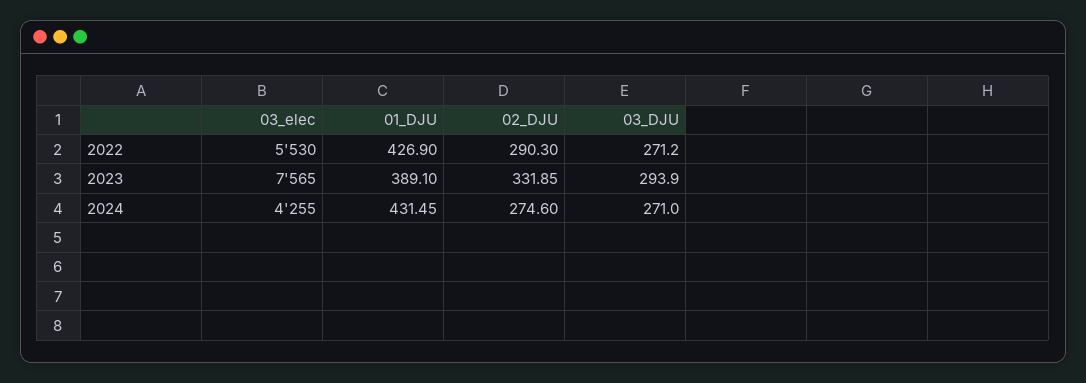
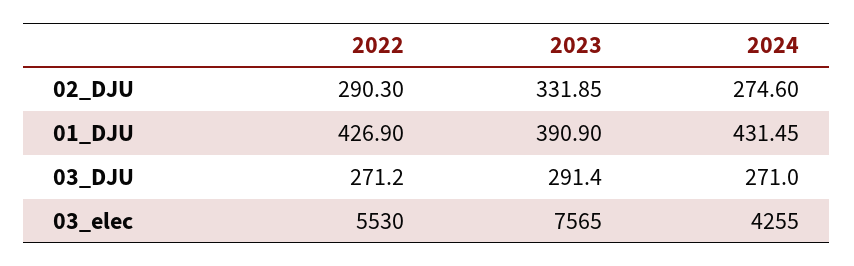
  {
    "03_elec": {
      "2022": 5530,
      "2023": 7565,
      "2024": 4255
    },
    "01_DJU": {
      "2022": 426.9,
-     "2023": 389.1,
+     "2023": 390.9,
      "2024": 431.45
    },
    "02_DJU": {
      "2022": 290.3,
      "2023": 331.85,
      "2024": 274.6
    },
    "03_DJU": {
      "2022": 271.2,
-     "2023": 293.9,
+     "2023": 291.4,
      "2024": 271
    }
  }

